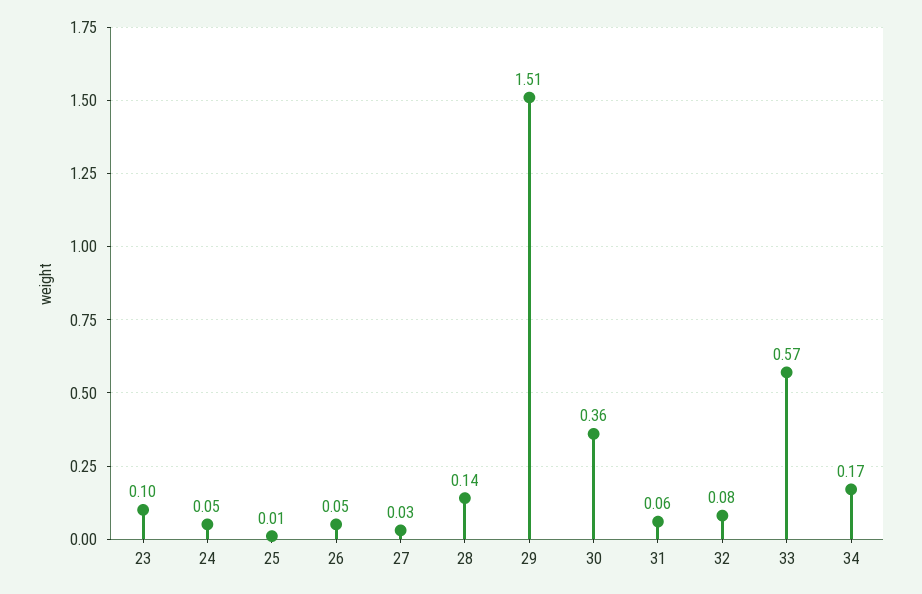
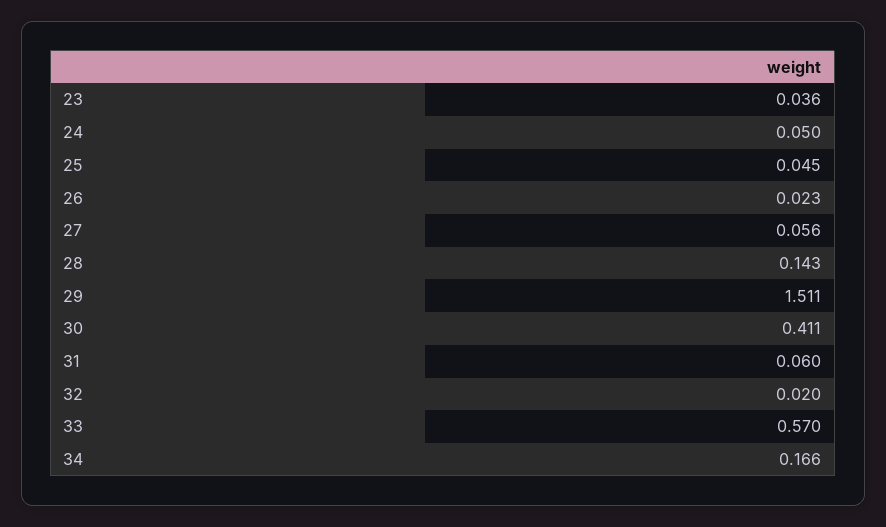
  {
-   "23": 0.1,
+   "23": 0.036,
    "24": 0.05,
-   "25": 0.01,
+   "25": 0.045,
-   "26": 0.05,
+   "26": 0.023,
-   "27": 0.03,
+   "27": 0.056,
    "28": 0.143,
    "29": 1.511,
-   "30": 0.36,
+   "30": 0.411,
    "31": 0.06,
-   "32": 0.08,
+   "32": 0.02,
    "33": 0.57,
    "34": 0.166
  }

